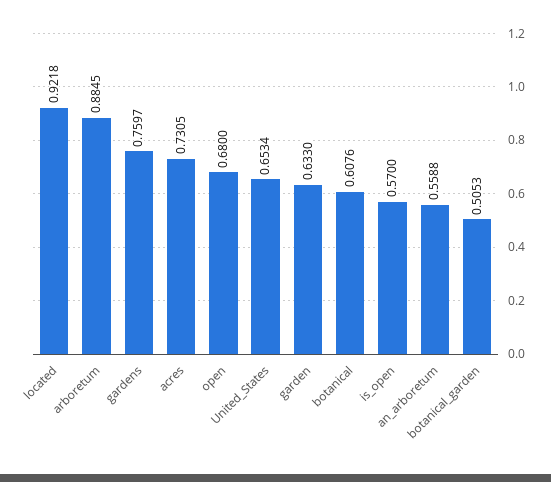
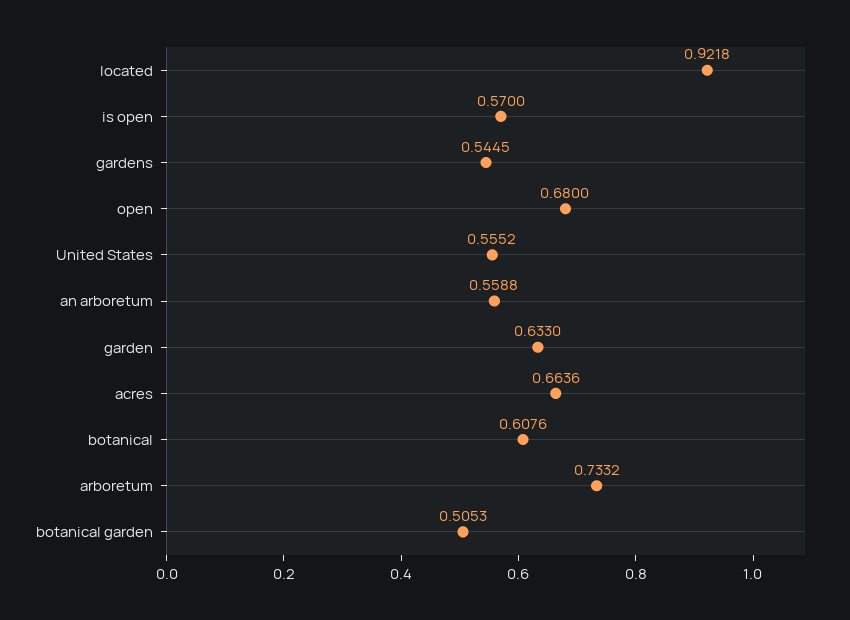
  {
    "located": 0.9218,
-   "arboretum": 0.8845,
+   "arboretum": 0.7332,
-   "gardens": 0.7597,
+   "gardens": 0.5445,
-   "acres": 0.7305,
+   "acres": 0.6636,
    "open": 0.68,
-   "United_States": 0.6534,
+   "United_States": 0.5552,
    "garden": 0.633,
    "botanical": 0.6076,
    "is_open": 0.57,
    "an_arboretum": 0.5588,
    "botanical_garden": 0.5053
  }

